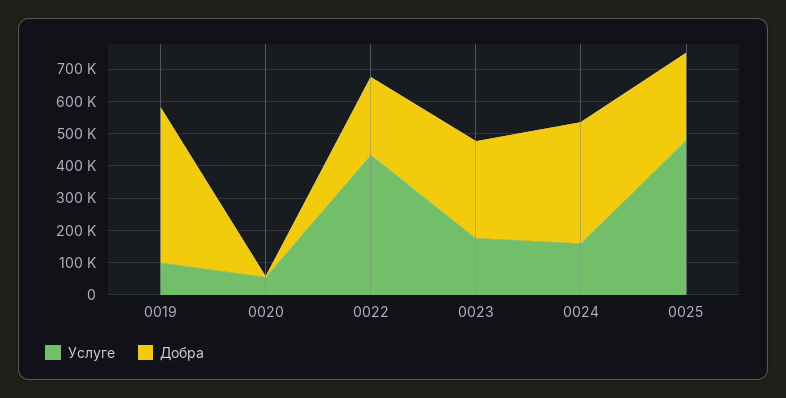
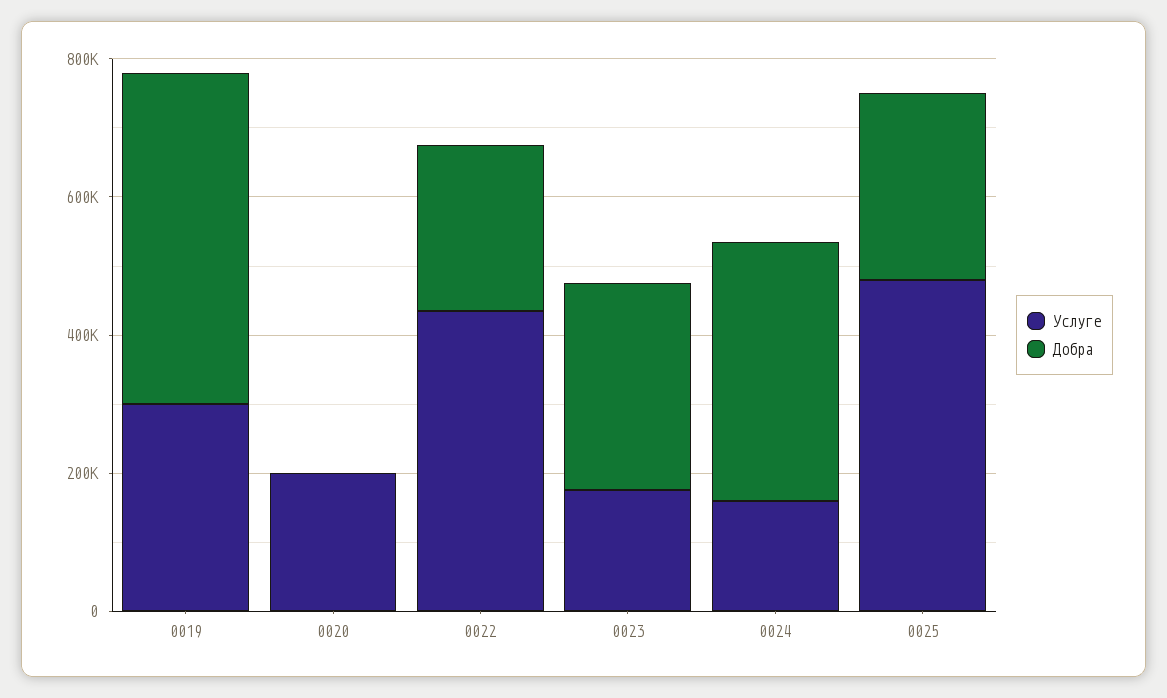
  {
    "Услуге": {
-     "0019": 100000,
+     "0019": 300000,
-     "0020": 50000,
+     "0020": 200000,
      "0022": 425000,
      "0023": 175000,
      "0024": 150000,
      "0025": 475000
    },
    "Добра": {
      "0019": 475000,
      "0020": 0,
      "0022": 250000,
      "0023": 300000,
      "0024": 375000,
      "0025": 275000
    }
  }

